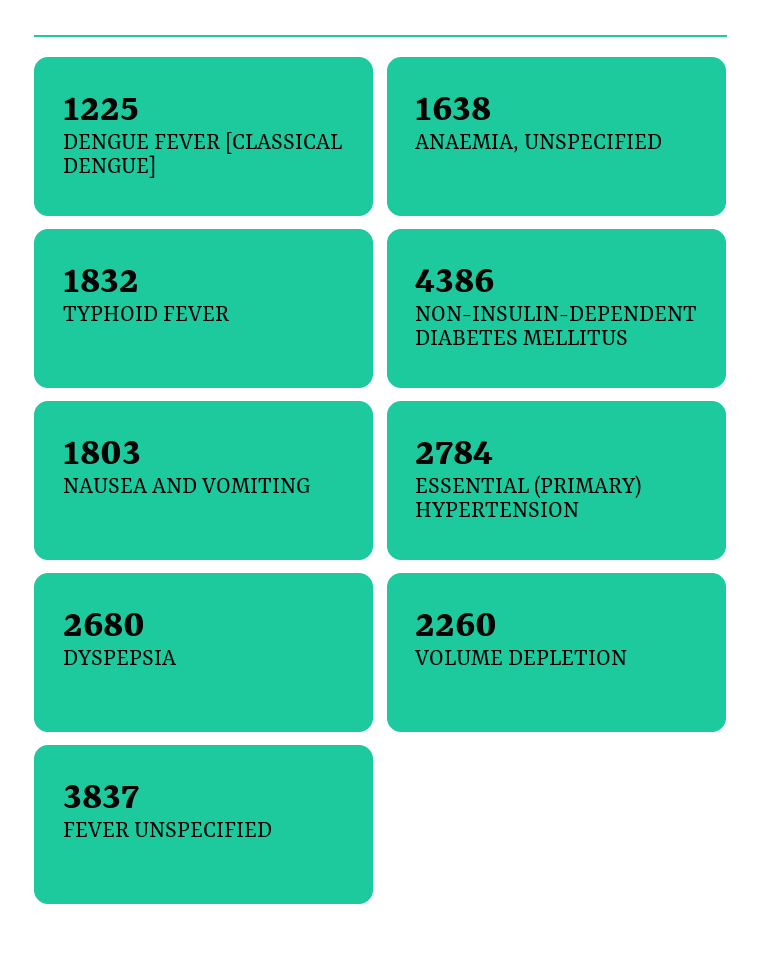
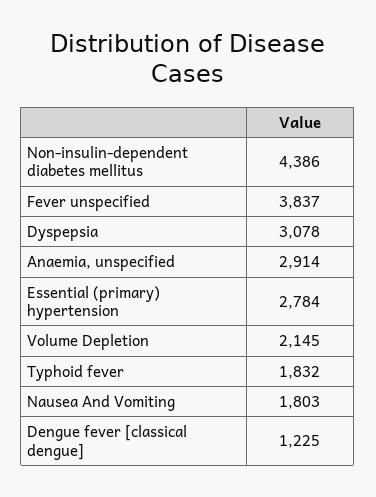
  {
    "DENGUE FEVER [CLASSICAL DENGUE]": 1225,
-   "ANAEMIA, UNSPECIFIED": 1638,
+   "ANAEMIA, UNSPECIFIED": 2914,
    "TYPHOID FEVER": 1832,
    "NON-INSULIN-DEPENDENT DIABETES MELLITUS": 4386,
    "NAUSEA AND VOMITING": 1803,
    "ESSENTIAL (PRIMARY) HYPERTENSION": 2784,
-   "DYSPEPSIA": 2680,
+   "DYSPEPSIA": 3078,
-   "VOLUME DEPLETION": 2260,
+   "VOLUME DEPLETION": 2145,
    "FEVER UNSPECIFIED": 3837
  }

